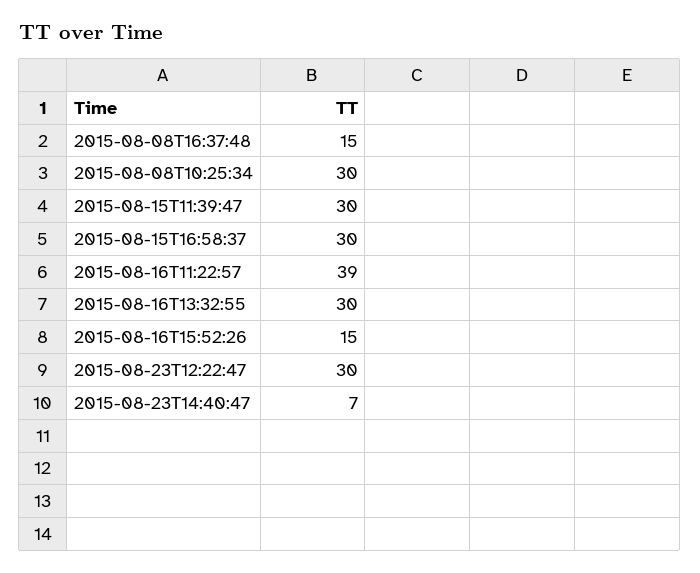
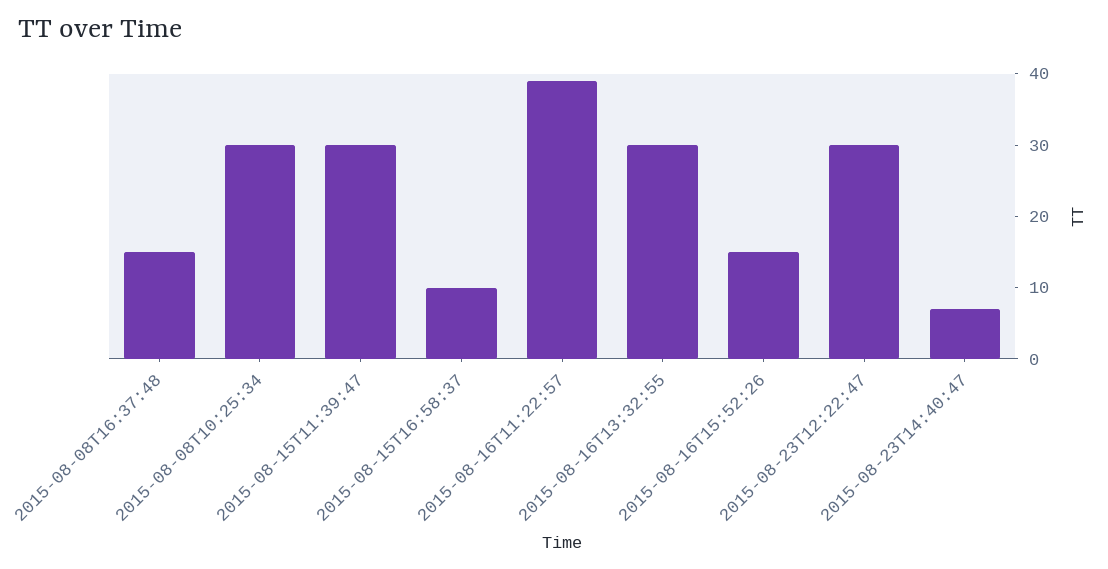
  {
    "2015-08-08T16:37:48": 15,
    "2015-08-08T10:25:34": 30,
    "2015-08-15T11:39:47": 30,
-   "2015-08-15T16:58:37": 30,
+   "2015-08-15T16:58:37": 10,
    "2015-08-16T11:22:57": 39,
    "2015-08-16T13:32:55": 30,
    "2015-08-16T15:52:26": 15,
    "2015-08-23T12:22:47": 30,
    "2015-08-23T14:40:47": 7
  }

